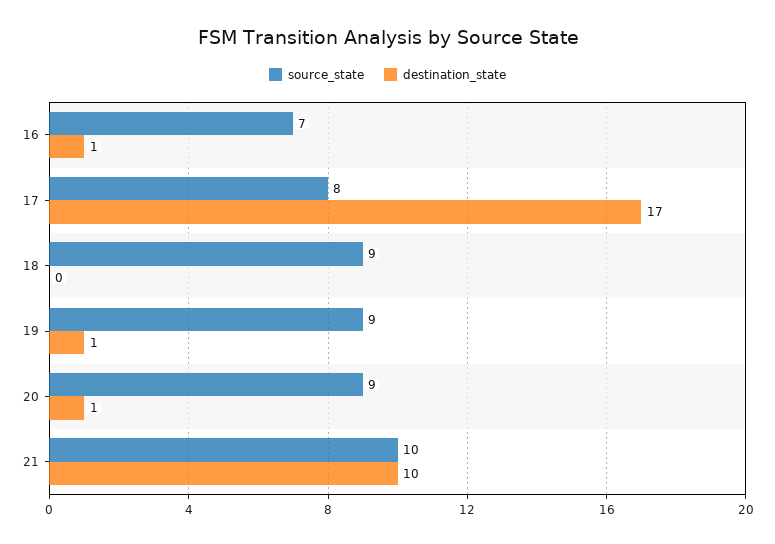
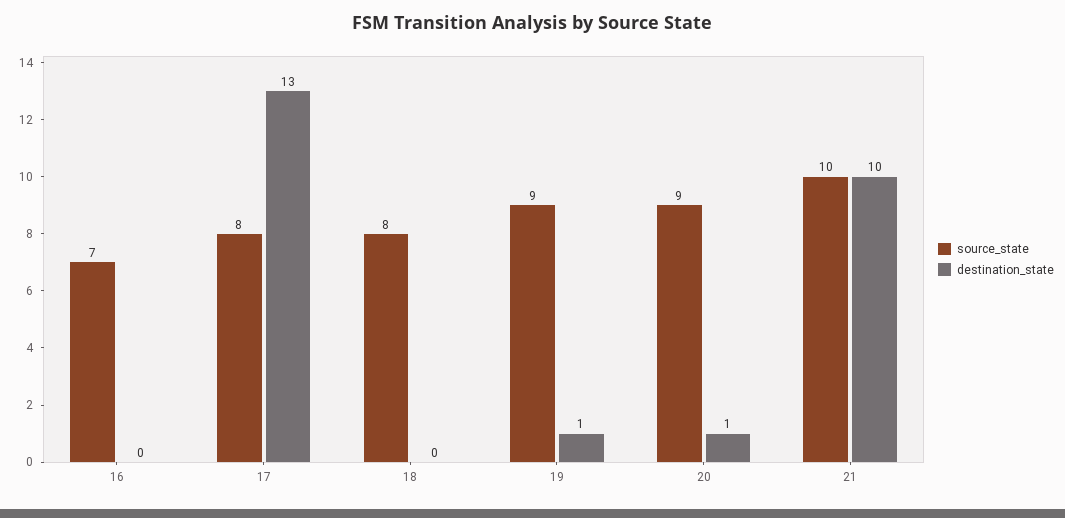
  {
    "source_state": {
      "16": 7,
      "17": 8,
-     "18": 9,
+     "18": 8,
      "19": 9,
      "20": 9,
      "21": 10
    },
    "destination_state": {
-     "16": 1,
+     "16": 0,
-     "17": 17,
+     "17": 13,
      "18": 0,
      "19": 1,
      "20": 1,
      "21": 10
    }
  }

